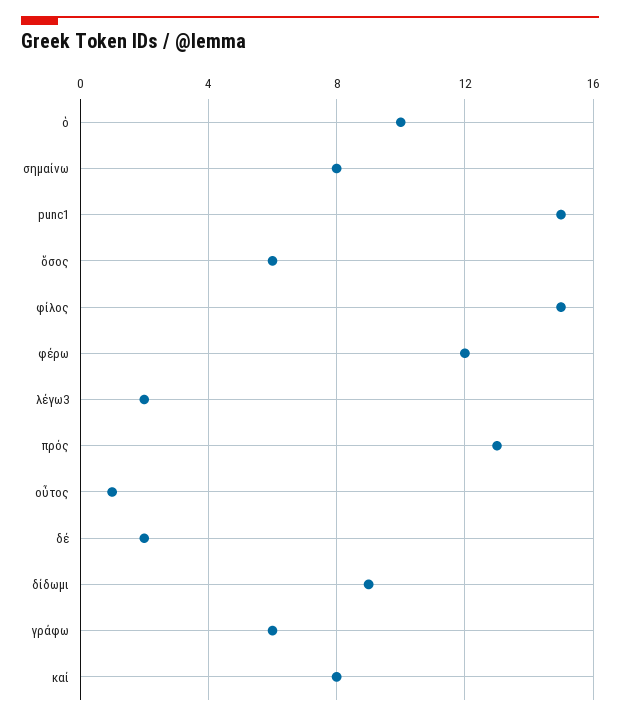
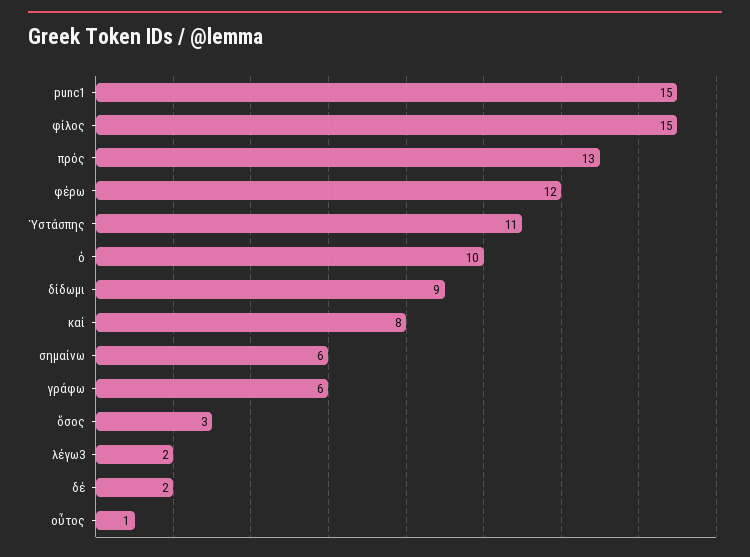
  {
    "ὁ": 10,
-   "σημαίνω": 8,
+   "σημαίνω": 6,
    "punc1": 15,
-   "ὅσος": 6,
+   "ὅσος": 3,
    "φίλος": 15,
    "φέρω": 12,
    "λέγω3": 2,
    "πρός": 13,
    "οὗτος": 1,
    "δέ": 2,
    "δίδωμι": 9,
    "γράφω": 6,
-   "καί": 8
+   "καί": 8,
+   "Ὑστάσπης": 11
  }

